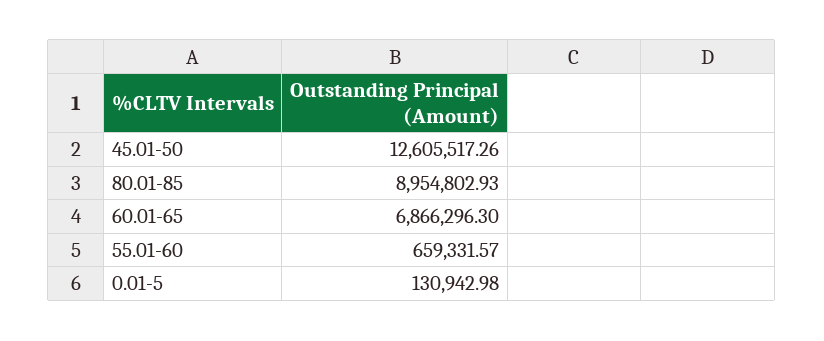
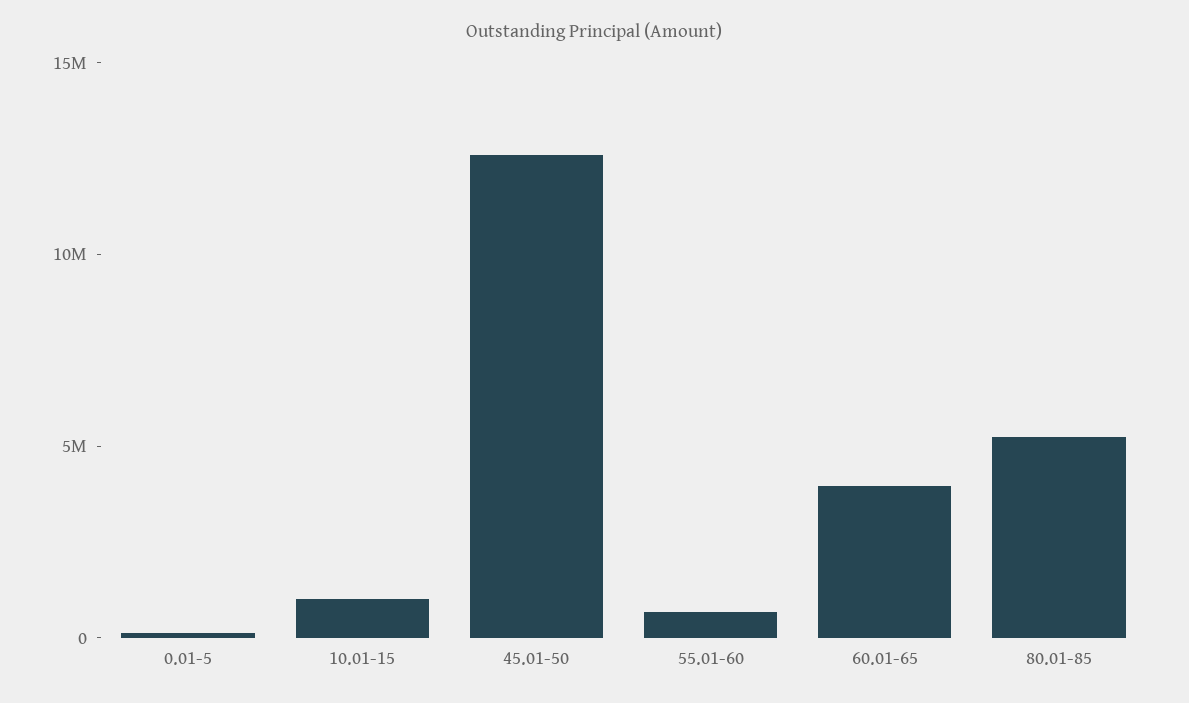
  {
    "45.01-50": 12605517.26,
-   "80.01-85": 8954802.93,
+   "80.01-85": 5000000,
-   "60.01-65": 6866296.3,
+   "60.01-65": 4000000,
    "55.01-60": 659331.57,
-   "0.01-5": 130942.98
+   "0.01-5": 130942.98,
+   "10.01-15": 1000000
  }

